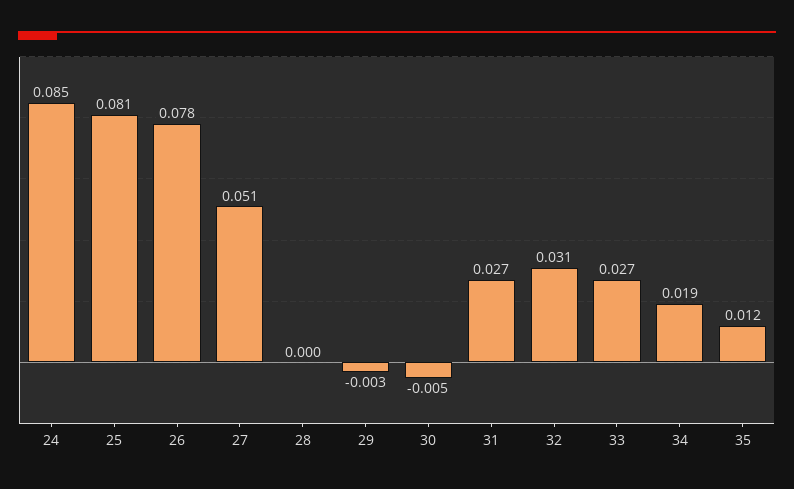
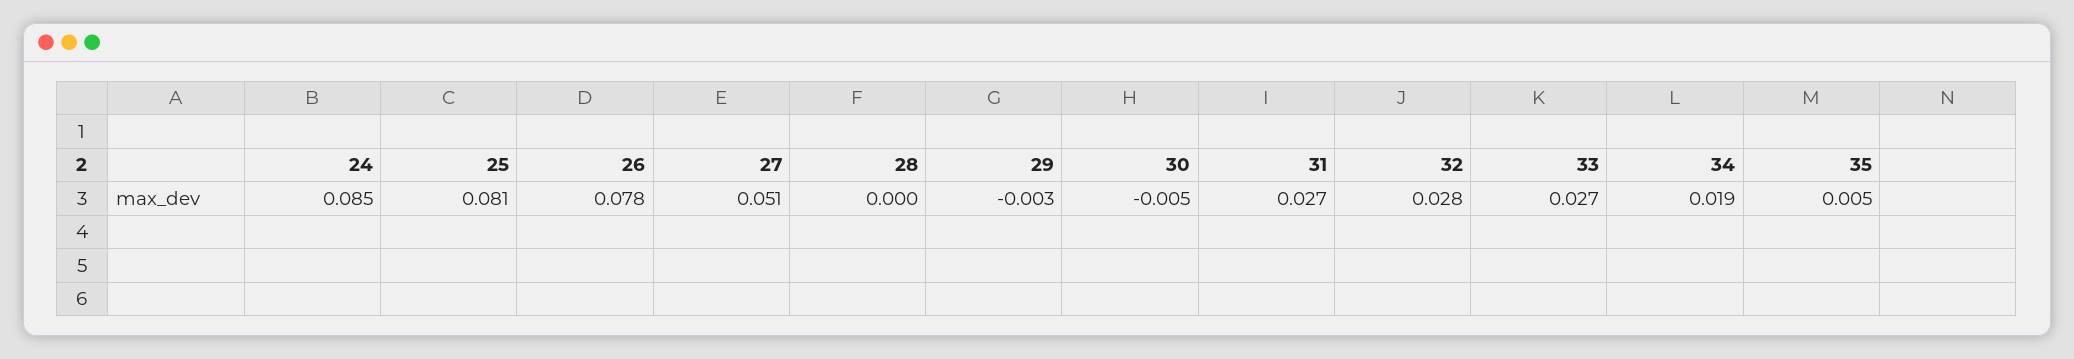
  {
    "24": 0.085,
    "25": 0.081,
    "26": 0.078,
    "27": 0.051,
    "28": 0,
    "29": -0.003,
    "30": -0.005,
    "31": 0.027,
-   "32": 0.031,
+   "32": 0.028,
    "33": 0.027,
    "34": 0.019,
-   "35": 0.012
+   "35": 0.005
  }

